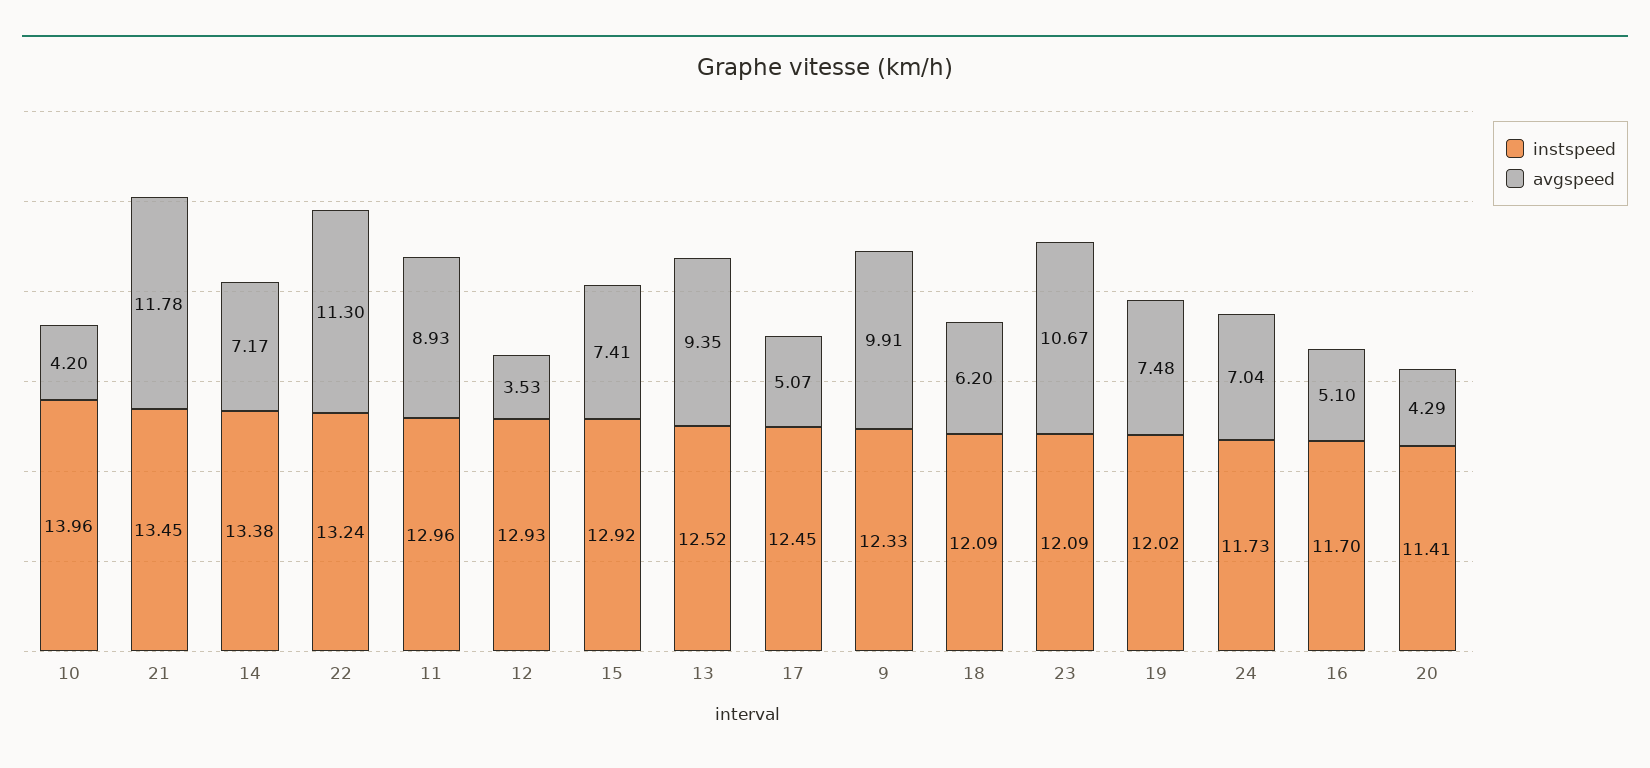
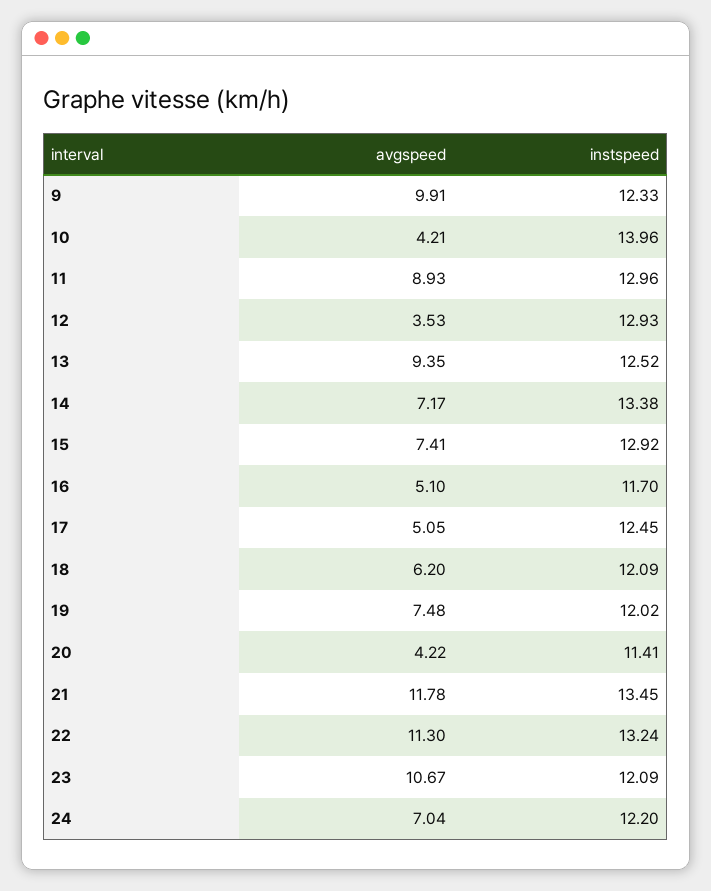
  {
    "instspeed": {
      "10": 13.96,
      "21": 13.45,
      "14": 13.38,
      "22": 13.24,
      "11": 12.96,
      "12": 12.93,
      "15": 12.92,
      "13": 12.52,
      "17": 12.45,
      "9": 12.33,
      "18": 12.09,
      "23": 12.09,
      "19": 12.02,
-     "24": 11.73,
+     "24": 12.2,
      "16": 11.7,
      "20": 11.41
    },
    "avgspeed": {
-     "10": 4.2,
+     "10": 4.21,
      "21": 11.78,
      "14": 7.17,
      "22": 11.3,
      "11": 8.93,
      "12": 3.53,
      "15": 7.41,
      "13": 9.35,
-     "17": 5.07,
+     "17": 5.05,
      "9": 9.91,
      "18": 6.2,
      "23": 10.67,
      "19": 7.48,
      "24": 7.04,
      "16": 5.1,
-     "20": 4.29
+     "20": 4.22
    }
  }

